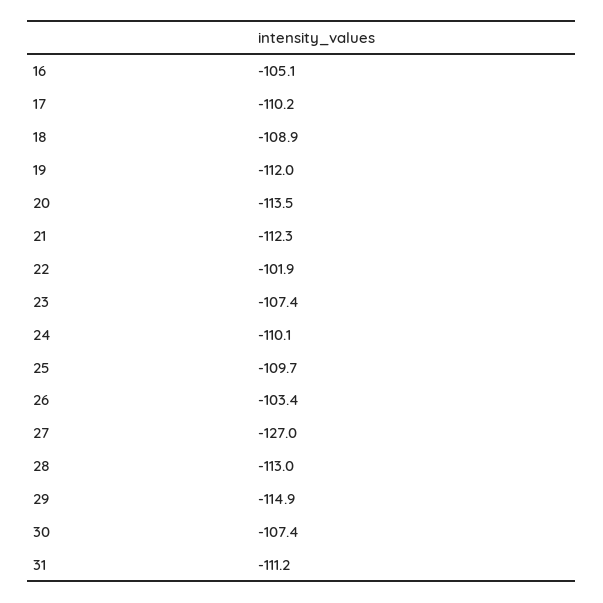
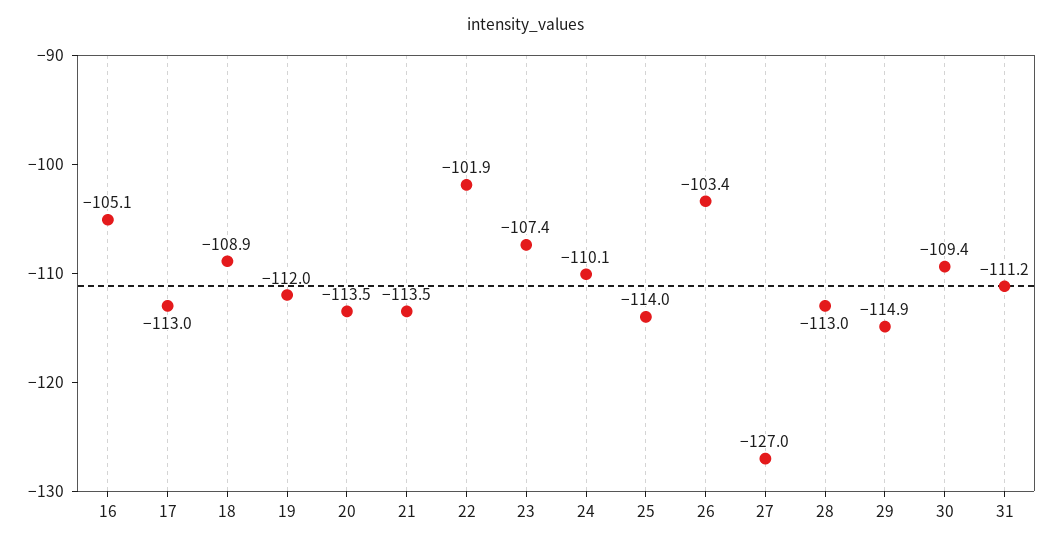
  {
    "16": -105.1,
-   "17": -110.2,
+   "17": -113,
    "18": -108.9,
    "19": -112,
    "20": -113.5,
-   "21": -112.3,
+   "21": -113.5,
    "22": -101.9,
    "23": -107.4,
    "24": -110.1,
-   "25": -109.7,
+   "25": -114,
    "26": -103.4,
    "27": -127,
    "28": -113,
    "29": -114.9,
-   "30": -107.4,
+   "30": -109.4,
    "31": -111.2
  }

